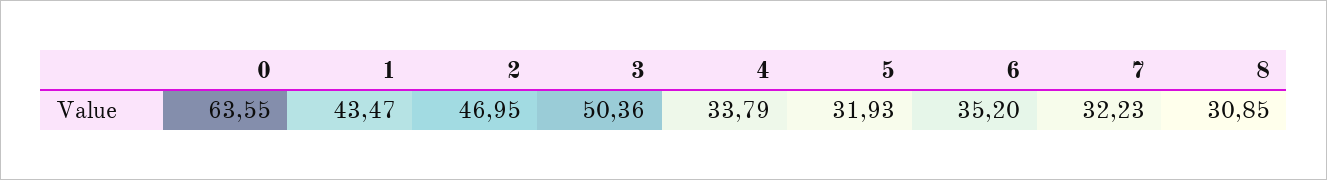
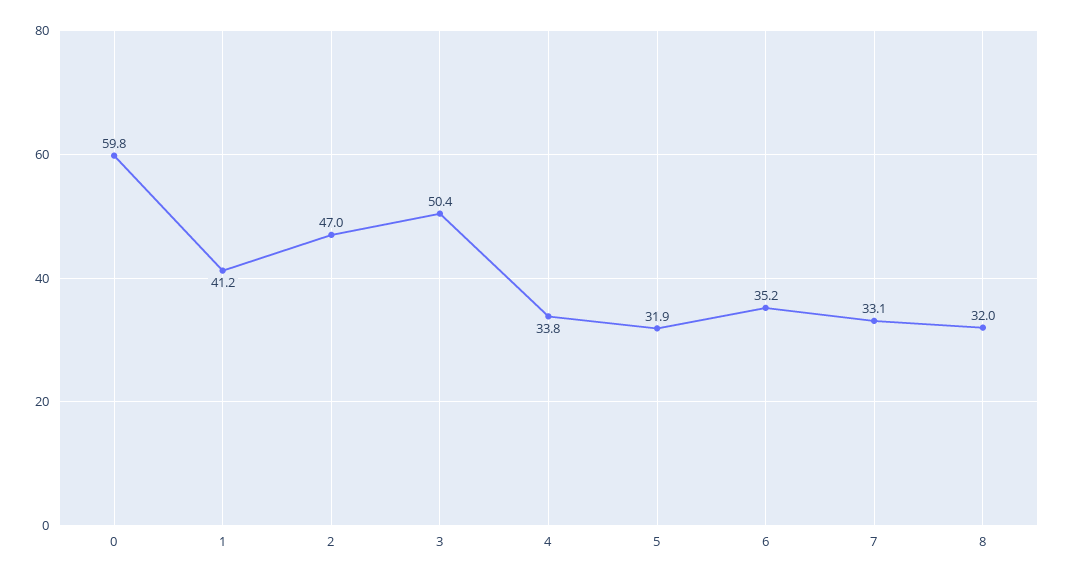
  {
-   "0": 63.55,
+   "0": 59.8,
-   "1": 43.47,
+   "1": 41.2,
    "2": 46.95,
    "3": 50.36,
    "4": 33.79,
    "5": 31.93,
    "6": 35.2,
-   "7": 32.23,
+   "7": 33.1,
-   "8": 30.85
+   "8": 32
  }

